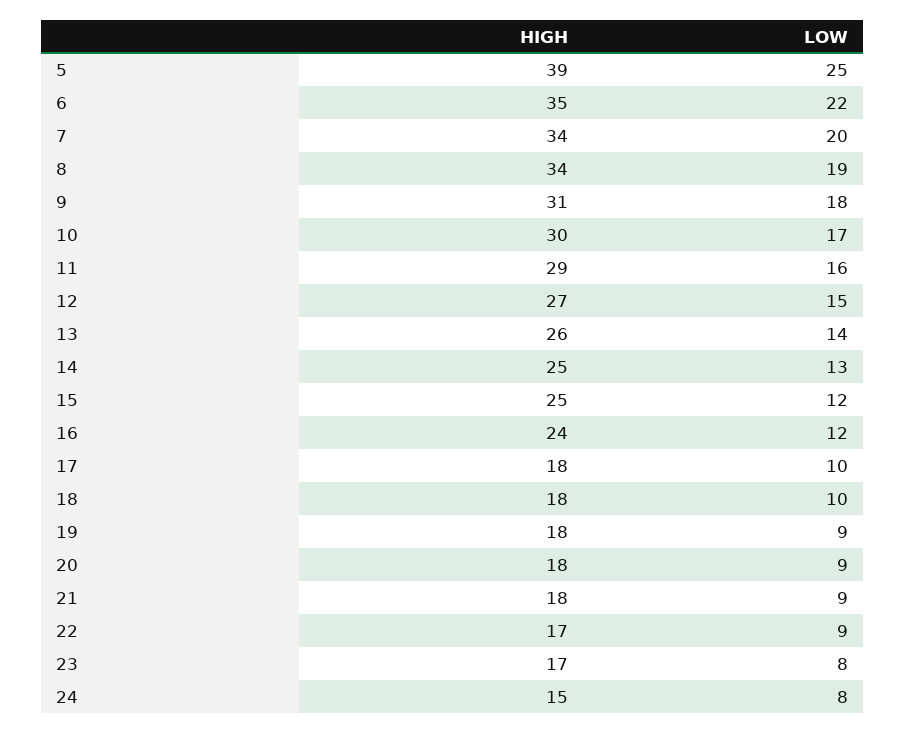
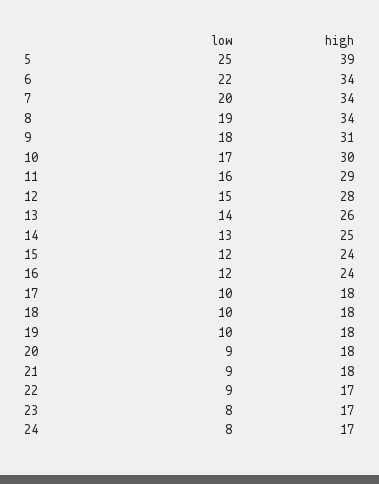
  {
    "HIGH": {
      "5": 39,
-     "6": 35,
+     "6": 34,
      "7": 34,
      "8": 34,
      "9": 31,
      "10": 30,
      "11": 29,
-     "12": 27,
+     "12": 28,
      "13": 26,
      "14": 25,
-     "15": 25,
+     "15": 24,
      "16": 24,
      "17": 18,
      "18": 18,
      "19": 18,
      "20": 18,
      "21": 18,
      "22": 17,
      "23": 17,
-     "24": 15
+     "24": 17
    },
    "LOW": {
      "5": 25,
      "6": 22,
      "7": 20,
      "8": 19,
      "9": 18,
      "10": 17,
      "11": 16,
      "12": 15,
      "13": 14,
      "14": 13,
      "15": 12,
      "16": 12,
      "17": 10,
      "18": 10,
-     "19": 9,
+     "19": 10,
      "20": 9,
      "21": 9,
      "22": 9,
      "23": 8,
      "24": 8
    }
  }

